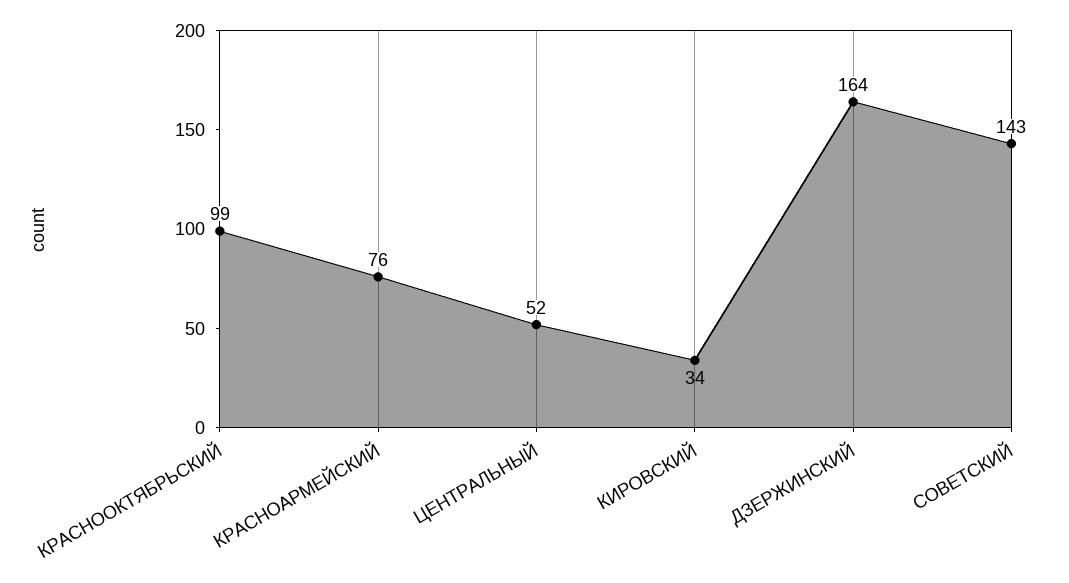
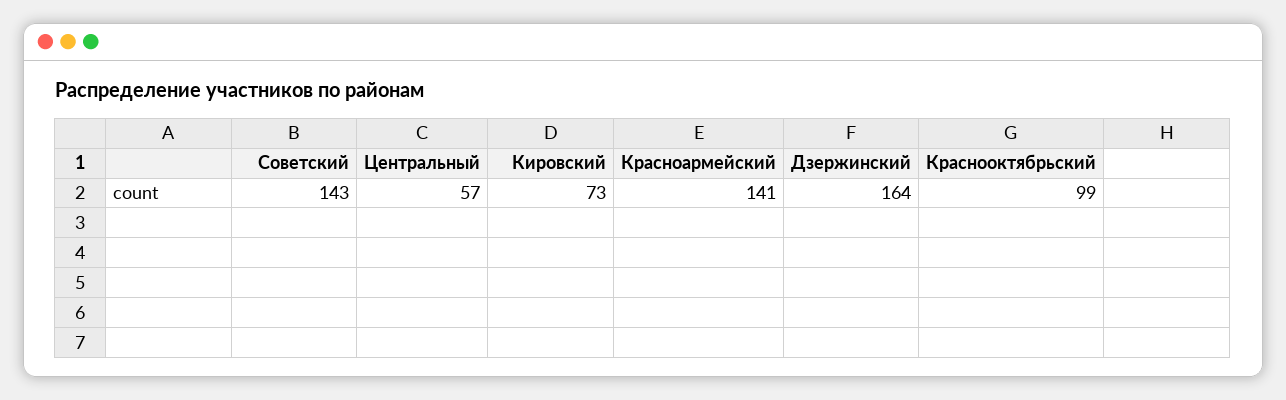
  {
    "КРАСНООКТЯБРЬСКИЙ": 99,
-   "КРАСНОАРМЕЙСКИЙ": 76,
+   "КРАСНОАРМЕЙСКИЙ": 141,
-   "ЦЕНТРАЛЬНЫЙ": 52,
+   "ЦЕНТРАЛЬНЫЙ": 57,
-   "КИРОВСКИЙ": 34,
+   "КИРОВСКИЙ": 73,
    "ДЗЕРЖИНСКИЙ": 164,
    "СОВЕТСКИЙ": 143
  }

